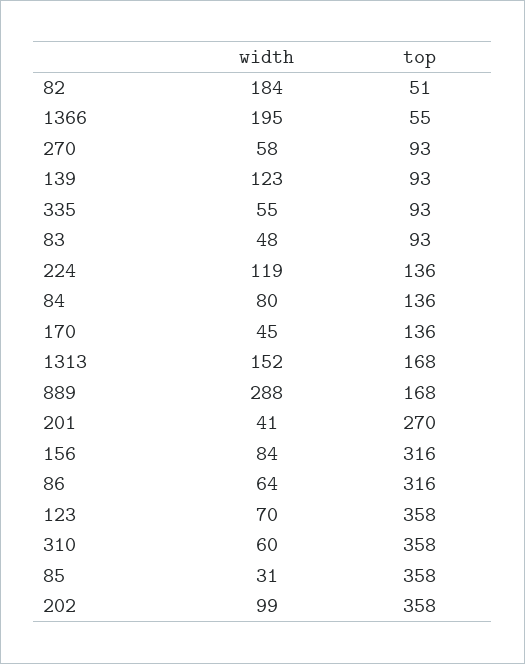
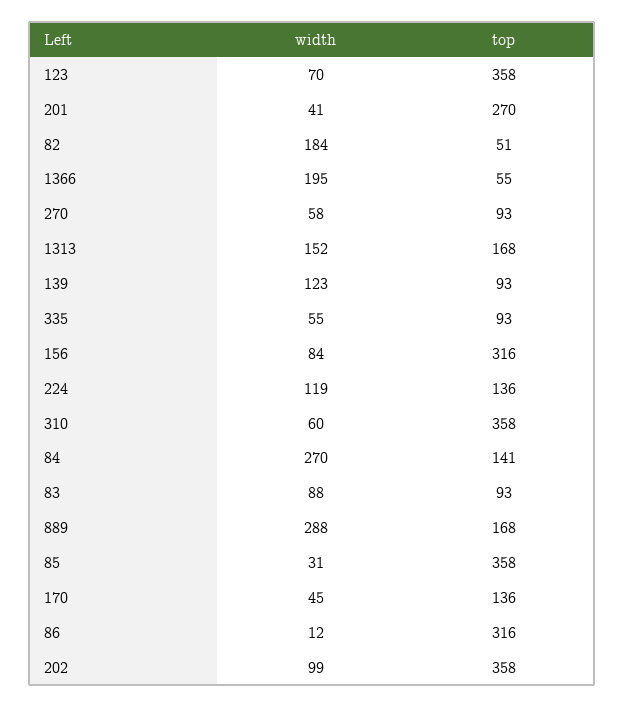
  {
    "width": {
      "82": 184,
      "1366": 195,
      "270": 58,
      "139": 123,
      "335": 55,
-     "83": 48,
+     "83": 88,
      "224": 119,
-     "84": 80,
+     "84": 270,
      "170": 45,
      "1313": 152,
      "889": 288,
      "201": 41,
      "156": 84,
-     "86": 64,
+     "86": 12,
      "123": 70,
      "310": 60,
      "85": 31,
      "202": 99
    },
    "top": {
      "82": 51,
      "1366": 55,
      "270": 93,
      "139": 93,
      "335": 93,
      "83": 93,
      "224": 136,
-     "84": 136,
+     "84": 141,
      "170": 136,
      "1313": 168,
      "889": 168,
      "201": 270,
      "156": 316,
      "86": 316,
      "123": 358,
      "310": 358,
      "85": 358,
      "202": 358
    }
  }

